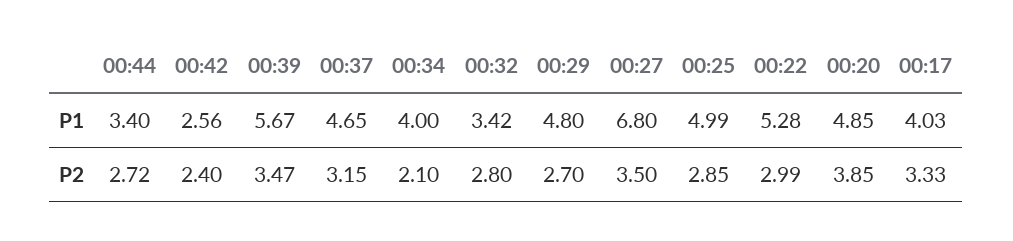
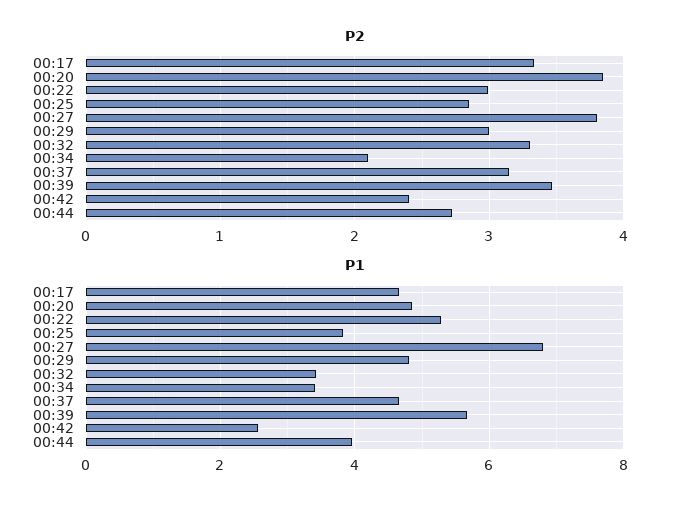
  {
    "P1": {
-     "00:44": 3.4,
+     "00:44": 4,
      "00:42": 2.56,
      "00:39": 5.67,
      "00:37": 4.65,
-     "00:34": 4,
+     "00:34": 3.4,
      "00:32": 3.42,
      "00:29": 4.8,
      "00:27": 6.8,
-     "00:25": 4.99,
+     "00:25": 3.8,
      "00:22": 5.28,
      "00:20": 4.85,
-     "00:17": 4.03
+     "00:17": 4.6
    },
    "P2": {
      "00:44": 2.72,
      "00:42": 2.4,
      "00:39": 3.47,
      "00:37": 3.15,
      "00:34": 2.1,
-     "00:32": 2.8,
+     "00:32": 3.3,
-     "00:29": 2.7,
+     "00:29": 3,
-     "00:27": 3.5,
+     "00:27": 3.8,
      "00:25": 2.85,
      "00:22": 2.99,
      "00:20": 3.85,
      "00:17": 3.33
    }
  }

